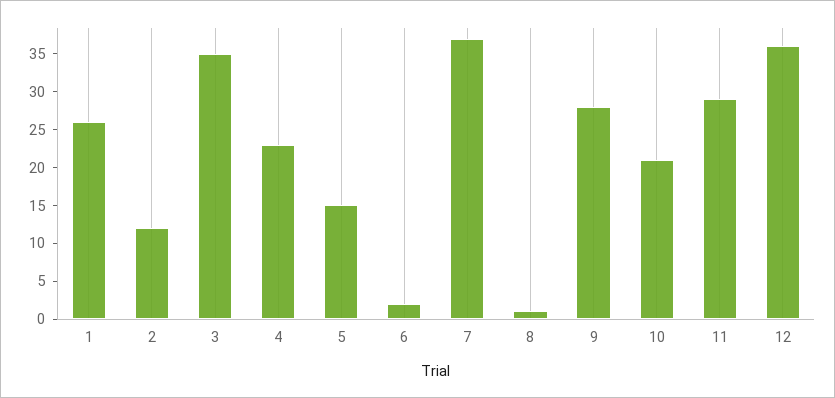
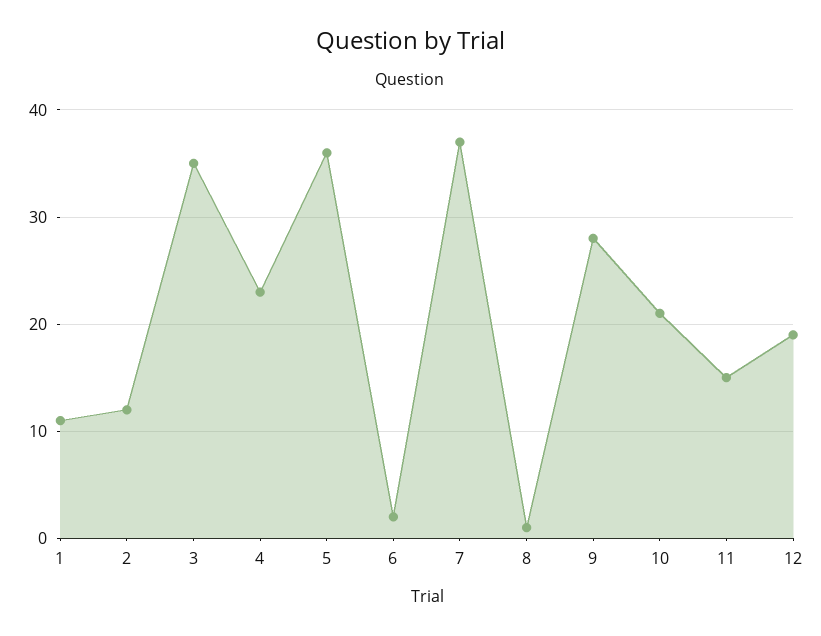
  {
-   "1": 25,
+   "1": 11,
    "2": 12,
    "3": 35,
    "4": 23,
-   "5": 15,
+   "5": 36,
    "6": 2,
    "7": 37,
    "8": 1,
    "9": 28,
    "10": 21,
-   "11": 30,
+   "11": 15,
-   "12": 35
+   "12": 19
  }

